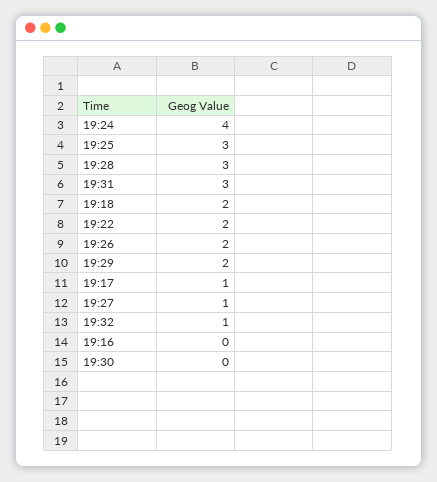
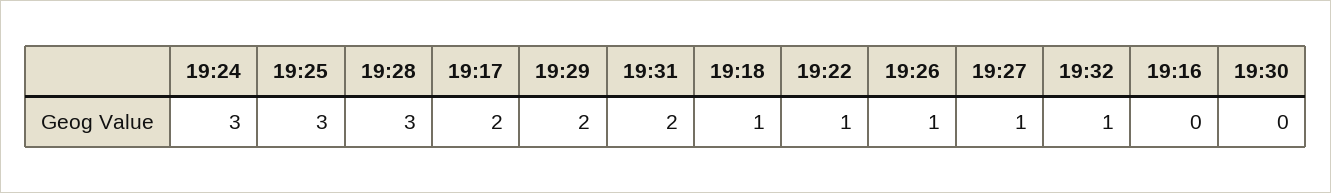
  {
-   "19:24": 4,
+   "19:24": 3,
    "19:25": 3,
    "19:28": 3,
-   "19:31": 3,
+   "19:31": 2,
-   "19:18": 2,
+   "19:18": 1,
-   "19:22": 2,
+   "19:22": 1,
-   "19:26": 2,
+   "19:26": 1,
    "19:29": 2,
-   "19:17": 1,
+   "19:17": 2,
    "19:27": 1,
    "19:32": 1,
    "19:16": 0,
    "19:30": 0
  }

